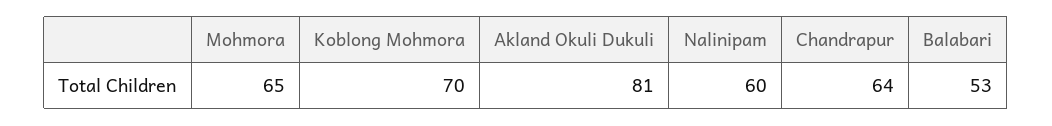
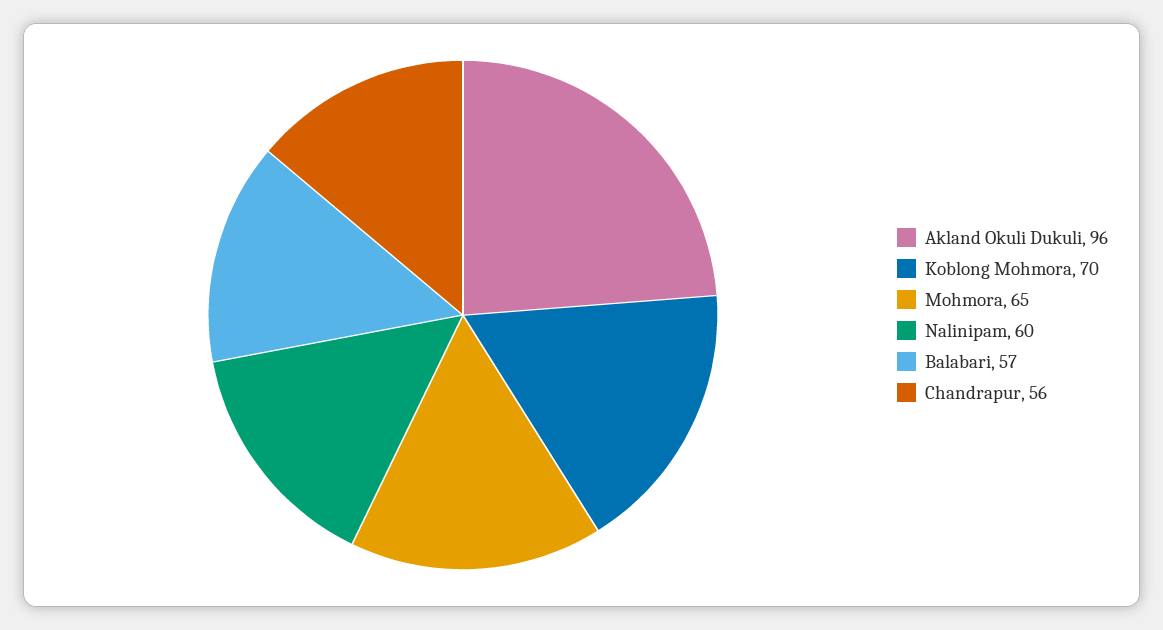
  {
    "Mohmora": 65,
    "Koblong Mohmora": 70,
-   "Akland Okuli Dukuli": 81,
+   "Akland Okuli Dukuli": 96,
    "Nalinipam": 60,
-   "Chandrapur": 64,
+   "Chandrapur": 56,
-   "Balabari": 53
+   "Balabari": 57
  }

